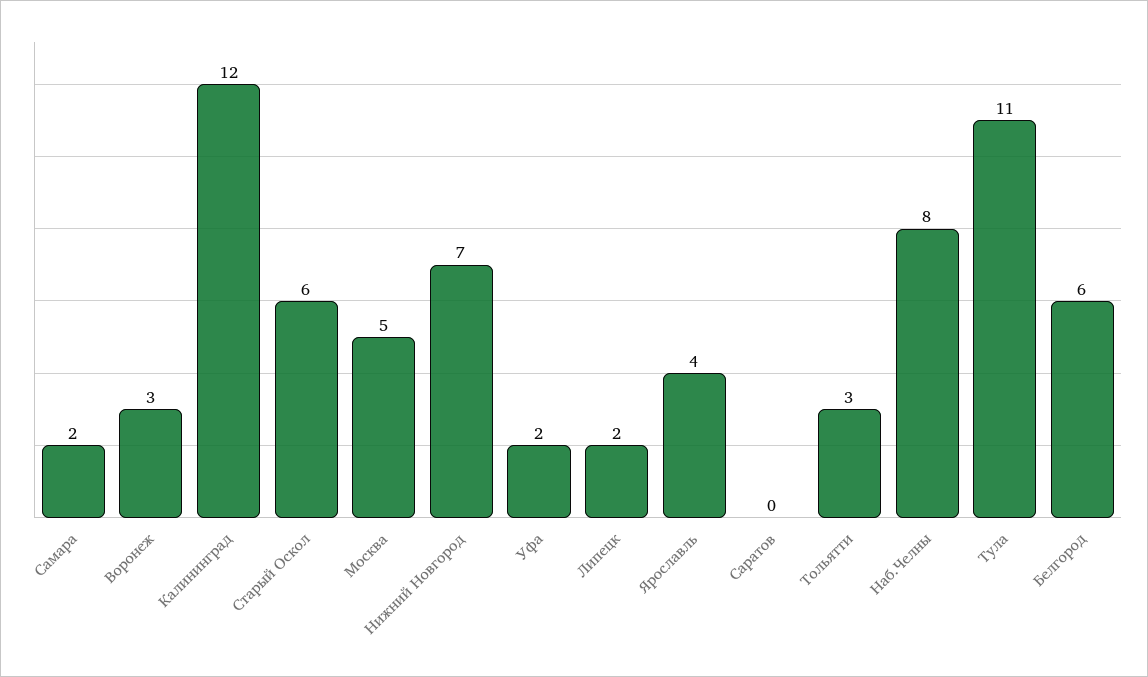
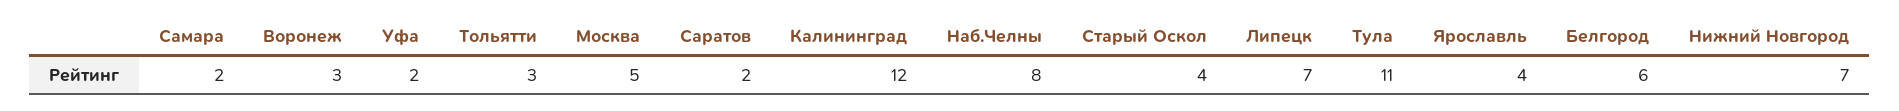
  {
    "Самара": 2,
    "Воронеж": 3,
    "Калининград": 12,
-   "Старый Оскол": 6,
+   "Старый Оскол": 4,
    "Москва": 5,
    "Нижний Новгород": 7,
    "Уфа": 2,
-   "Липецк": 2,
+   "Липецк": 7,
    "Ярославль": 4,
-   "Саратов": 0,
+   "Саратов": 2,
    "Тольятти": 3,
    "Наб.Челны": 8,
    "Тула": 11,
    "Белгород": 6
  }

